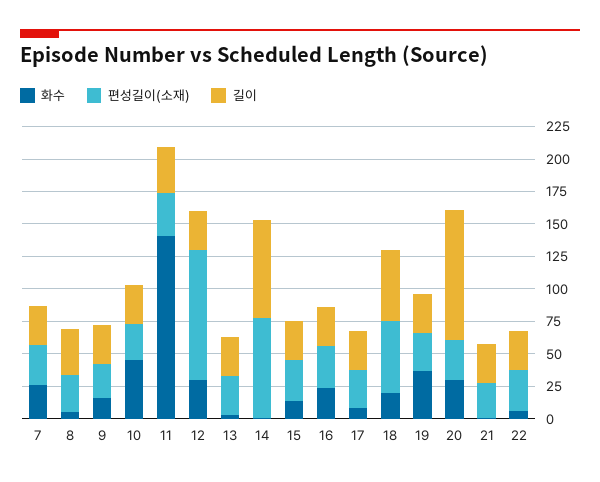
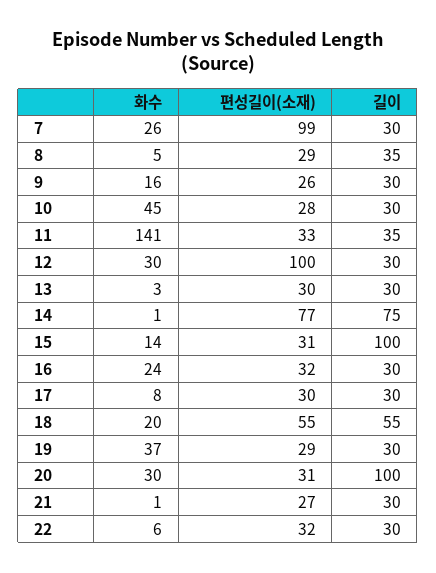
  {
    "화수": {
      "7": 26,
      "8": 5,
      "9": 16,
      "10": 45,
      "11": 141,
      "12": 30,
      "13": 3,
      "14": 1,
      "15": 14,
      "16": 24,
      "17": 8,
      "18": 20,
      "19": 37,
      "20": 30,
      "21": 1,
      "22": 6
    },
    "편성길이(소재)": {
-     "7": 25,
+     "7": 99,
      "8": 29,
      "9": 26,
      "10": 28,
      "11": 33,
      "12": 100,
      "13": 30,
      "14": 77,
      "15": 31,
      "16": 32,
      "17": 30,
      "18": 55,
      "19": 29,
      "20": 31,
      "21": 27,
      "22": 32
    },
    "길이": {
      "7": 30,
      "8": 35,
      "9": 30,
      "10": 30,
      "11": 35,
      "12": 30,
      "13": 30,
      "14": 75,
-     "15": 25,
+     "15": 100,
      "16": 30,
      "17": 30,
      "18": 55,
      "19": 30,
      "20": 100,
      "21": 30,
      "22": 30
    }
  }

